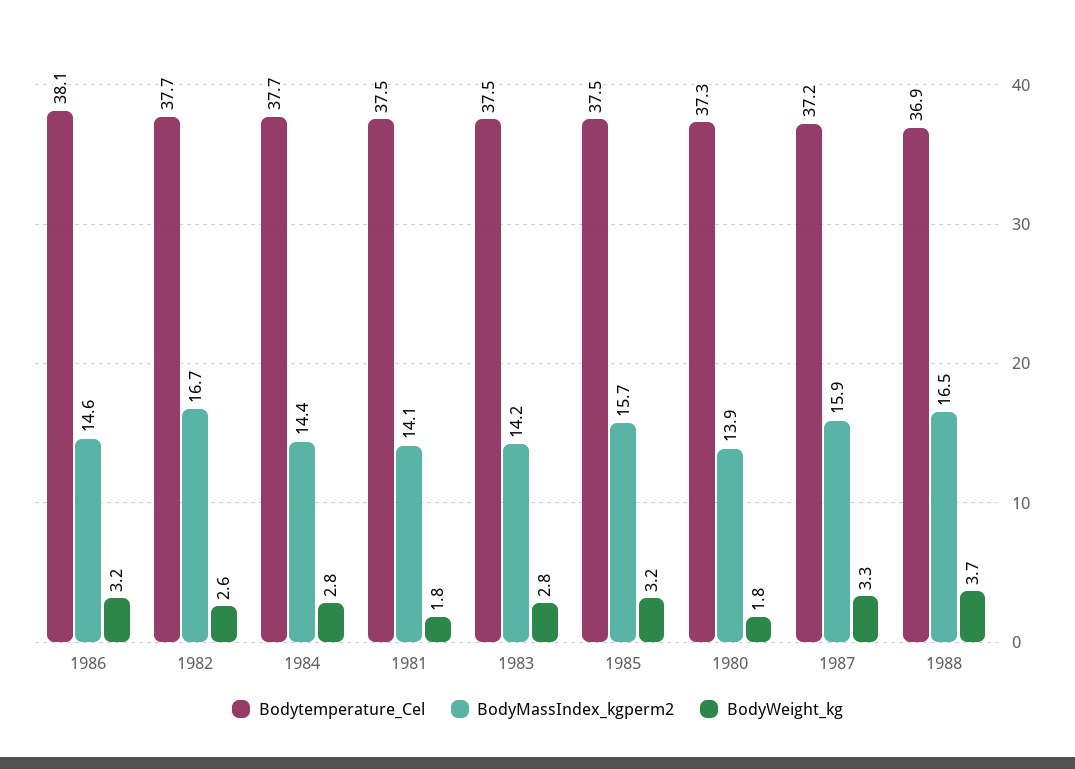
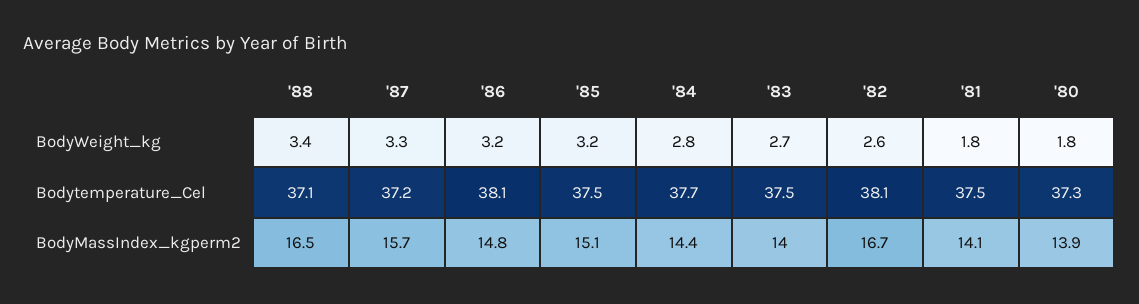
  {
    "Bodytemperature_Cel": {
      "1986": 38.1,
-     "1982": 37.7,
+     "1982": 38.1,
      "1984": 37.7,
      "1981": 37.5,
      "1983": 37.5,
      "1985": 37.5,
      "1980": 37.3,
      "1987": 37.2,
-     "1988": 36.9
+     "1988": 37.1
    },
    "BodyMassIndex_kgperm2": {
-     "1986": 14.6,
+     "1986": 14.8,
      "1982": 16.7,
      "1984": 14.4,
      "1981": 14.1,
-     "1983": 14.2,
+     "1983": 14,
-     "1985": 15.7,
+     "1985": 15.1,
      "1980": 13.9,
-     "1987": 15.9,
+     "1987": 15.7,
      "1988": 16.5
    },
    "BodyWeight_kg": {
      "1986": 3.2,
      "1982": 2.6,
      "1984": 2.8,
      "1981": 1.8,
-     "1983": 2.8,
+     "1983": 2.7,
      "1985": 3.2,
      "1980": 1.8,
      "1987": 3.3,
-     "1988": 3.7
+     "1988": 3.4
    }
  }

